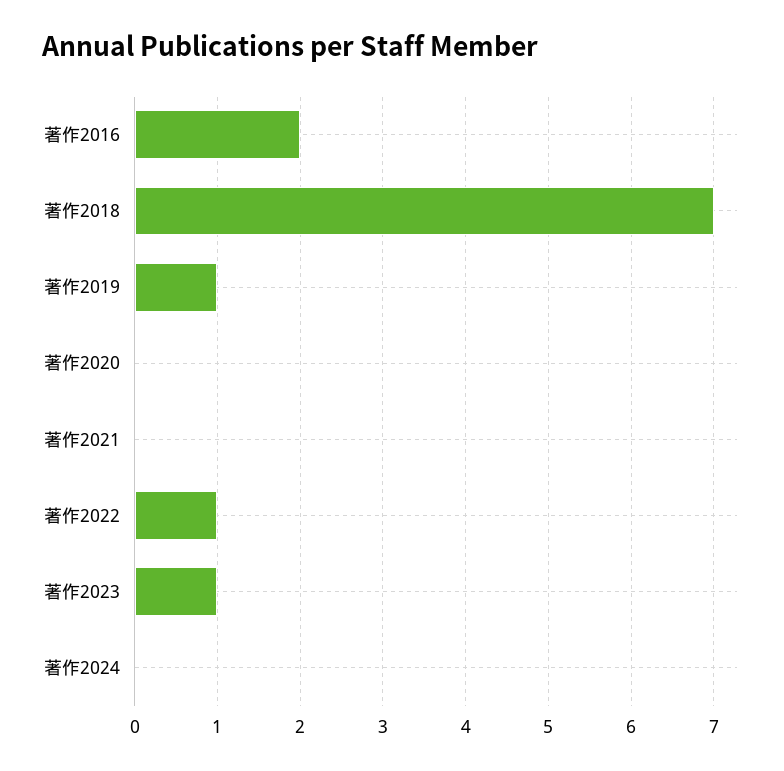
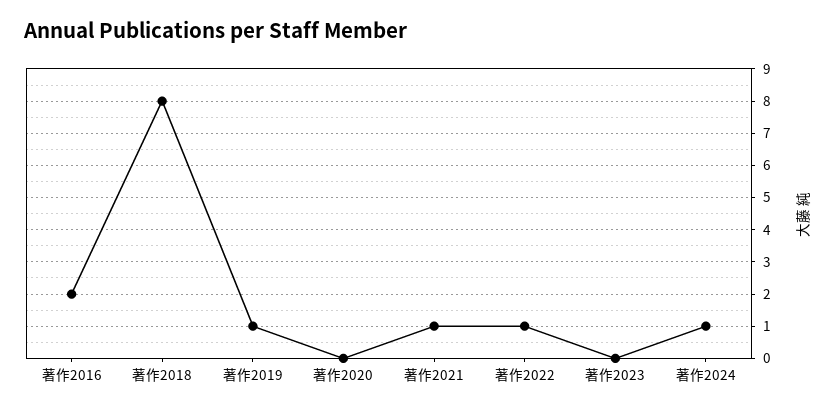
  {
    "著作2016": 2,
-   "著作2018": 7,
+   "著作2018": 8,
    "著作2019": 1,
    "著作2020": 0,
-   "著作2021": 0,
+   "著作2021": 1,
    "著作2022": 1,
-   "著作2023": 1,
+   "著作2023": 0,
-   "著作2024": 0
+   "著作2024": 1
  }

